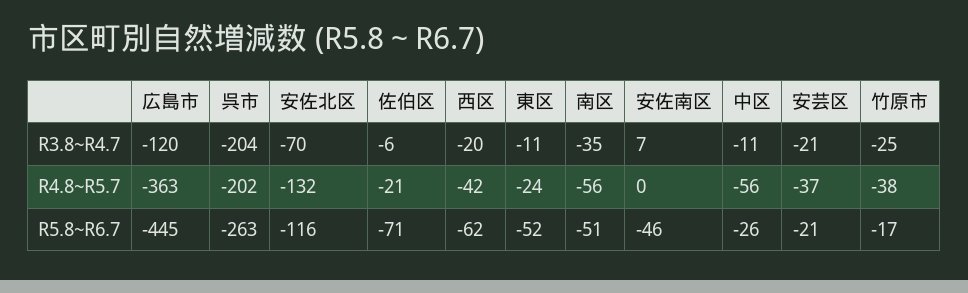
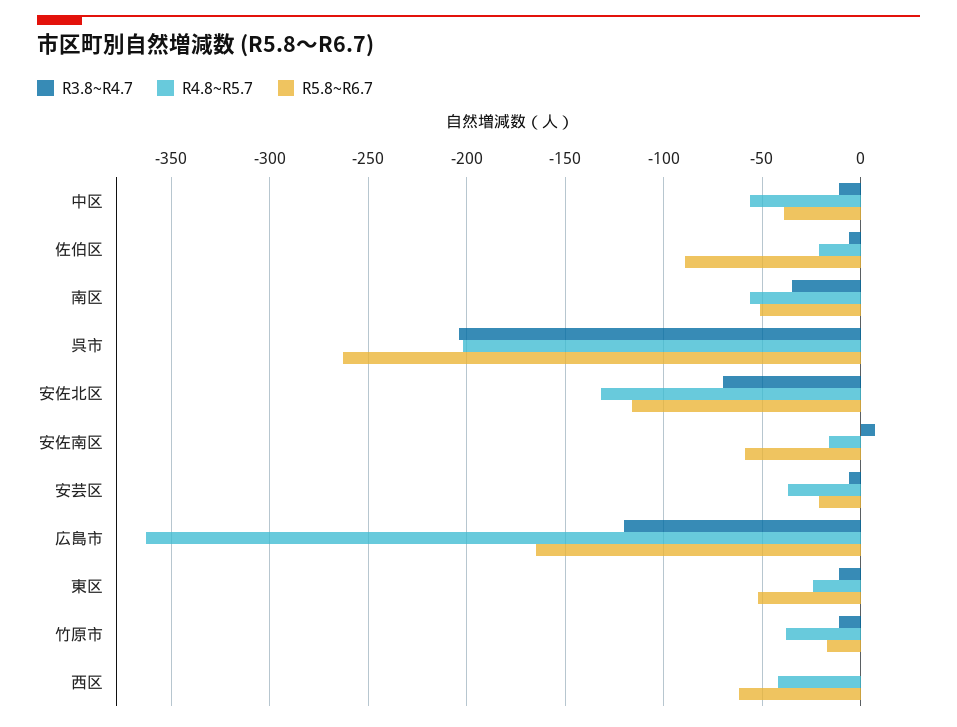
  {
    "R3.8~R4.7": {
      "広島市": -120,
      "呉市": -204,
      "安佐北区": -70,
      "佐伯区": -6,
-     "西区": -20,
+     "西区": 0,
      "東区": -11,
      "南区": -35,
      "安佐南区": 7,
      "中区": -11,
-     "安芸区": -21,
+     "安芸区": -5,
-     "竹原市": -25
+     "竹原市": -10
    },
    "R4.8~R5.7": {
      "広島市": -363,
      "呉市": -202,
      "安佐北区": -132,
      "佐伯区": -21,
      "西区": -42,
      "東区": -24,
      "南区": -56,
-     "安佐南区": 0,
+     "安佐南区": -15,
      "中区": -56,
      "安芸区": -37,
      "竹原市": -38
    },
    "R5.8~R6.7": {
-     "広島市": -445,
+     "広島市": -165,
      "呉市": -263,
      "安佐北区": -116,
-     "佐伯区": -71,
+     "佐伯区": -90,
      "西区": -62,
      "東区": -52,
      "南区": -51,
-     "安佐南区": -46,
+     "安佐南区": -60,
-     "中区": -26,
+     "中区": -40,
      "安芸区": -21,
      "竹原市": -17
    }
  }

